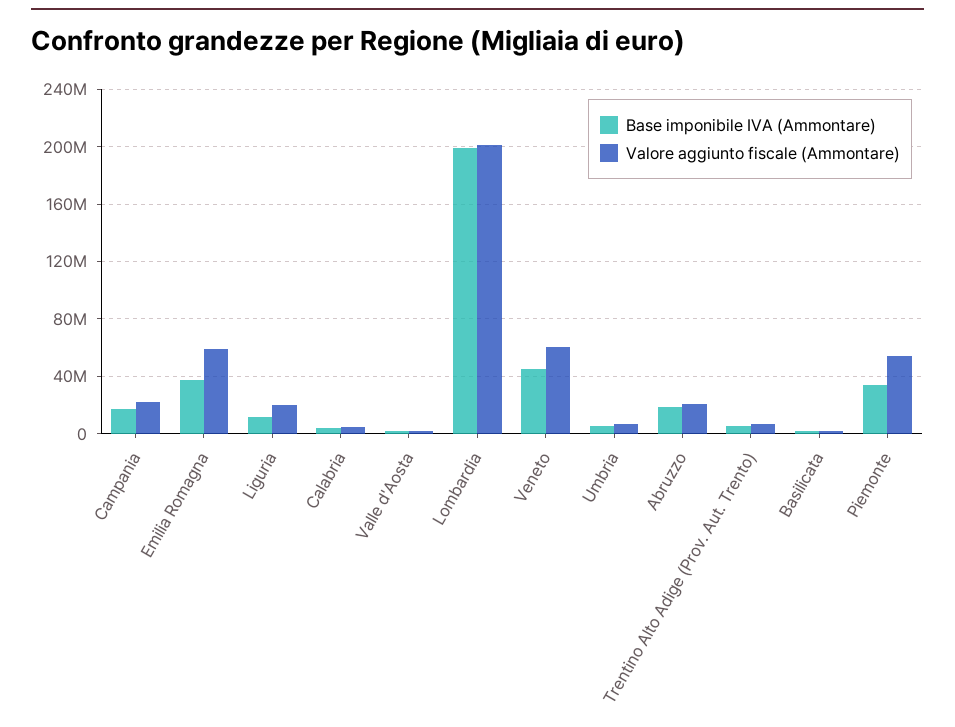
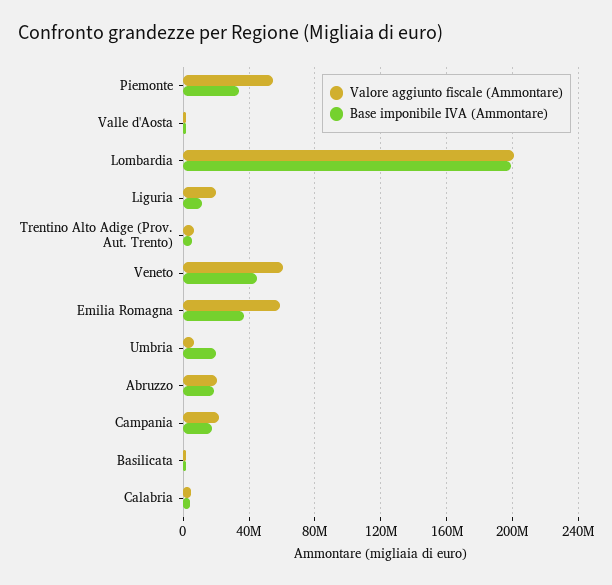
  {
    "Base imponibile IVA (Ammontare)": {
      "Campania": 15000000,
      "Emilia Romagna": 35000000,
      "Liguria": 10000000,
      "Calabria": 5000000,
      "Valle d'Aosta": 0,
      "Lombardia": 200000000,
      "Veneto": 45000000,
-     "Umbria": 5000000,
+     "Umbria": 20000000,
      "Abruzzo": 20000000,
      "Trentino Alto Adige (Prov. Aut. Trento)": 5000000,
      "Basilicata": 0,
      "Piemonte": 35000000
    },
    "Valore aggiunto fiscale (Ammontare)": {
      "Campania": 20000000,
      "Emilia Romagna": 60000000,
      "Liguria": 20000000,
      "Calabria": 5000000,
      "Valle d'Aosta": 0,
      "Lombardia": 200000000,
      "Veneto": 60000000,
      "Umbria": 5000000,
      "Abruzzo": 20000000,
      "Trentino Alto Adige (Prov. Aut. Trento)": 5000000,
      "Basilicata": 0,
      "Piemonte": 55000000
    }
  }

